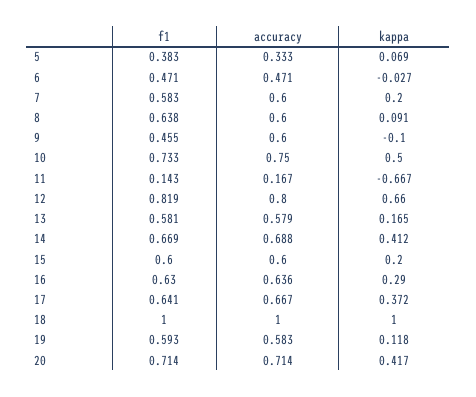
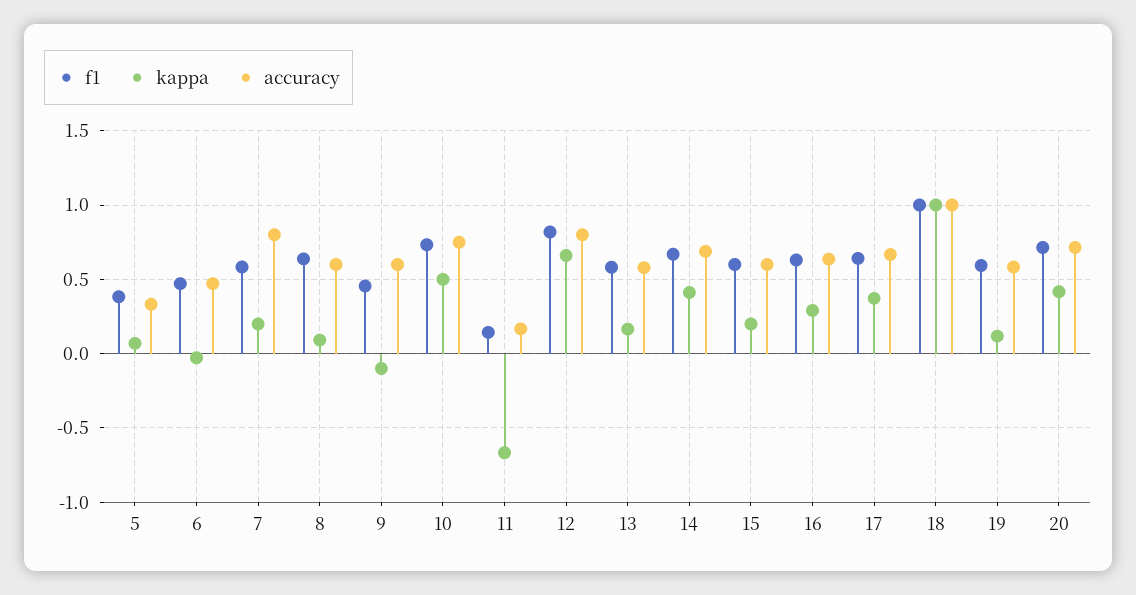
  {
    "f1": {
      "5": 0.383,
      "6": 0.471,
      "7": 0.583,
      "8": 0.638,
      "9": 0.455,
      "10": 0.733,
      "11": 0.143,
      "12": 0.819,
      "13": 0.581,
      "14": 0.669,
      "15": 0.6,
      "16": 0.63,
      "17": 0.641,
      "18": 1,
      "19": 0.593,
      "20": 0.714
    },
    "accuracy": {
      "5": 0.333,
      "6": 0.471,
-     "7": 0.6,
+     "7": 0.8,
      "8": 0.6,
      "9": 0.6,
      "10": 0.75,
      "11": 0.167,
      "12": 0.8,
      "13": 0.579,
      "14": 0.688,
      "15": 0.6,
      "16": 0.636,
      "17": 0.667,
      "18": 1,
      "19": 0.583,
      "20": 0.714
    },
    "kappa": {
      "5": 0.069,
      "6": -0.027,
      "7": 0.2,
      "8": 0.091,
      "9": -0.1,
      "10": 0.5,
      "11": -0.667,
      "12": 0.66,
      "13": 0.165,
      "14": 0.412,
      "15": 0.2,
      "16": 0.29,
      "17": 0.372,
      "18": 1,
      "19": 0.118,
      "20": 0.417
    }
  }

